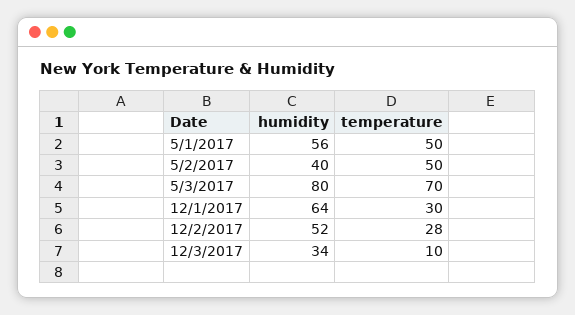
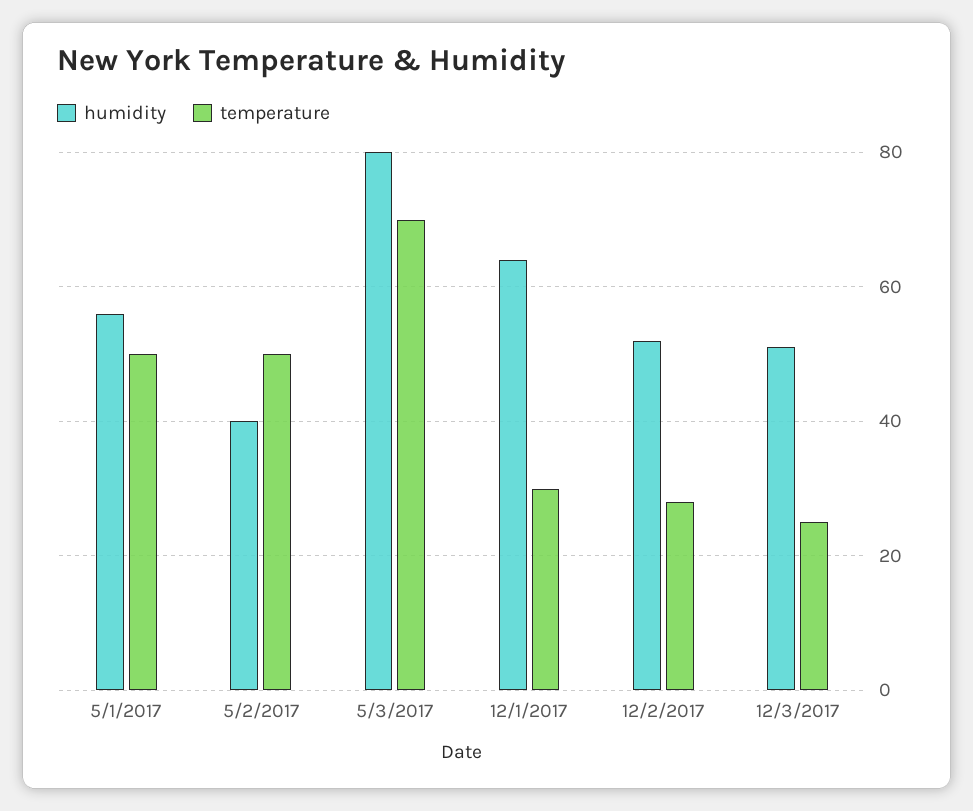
  {
    "humidity": {
      "5/1/2017": 56,
      "5/2/2017": 40,
      "5/3/2017": 80,
      "12/1/2017": 64,
      "12/2/2017": 52,
-     "12/3/2017": 34
+     "12/3/2017": 50
    },
    "temperature": {
      "5/1/2017": 50,
      "5/2/2017": 50,
      "5/3/2017": 70,
      "12/1/2017": 30,
      "12/2/2017": 28,
-     "12/3/2017": 10
+     "12/3/2017": 25
    }
  }

